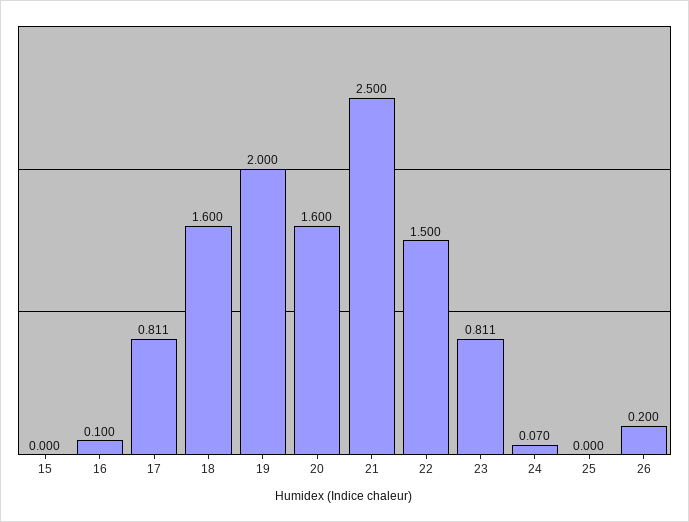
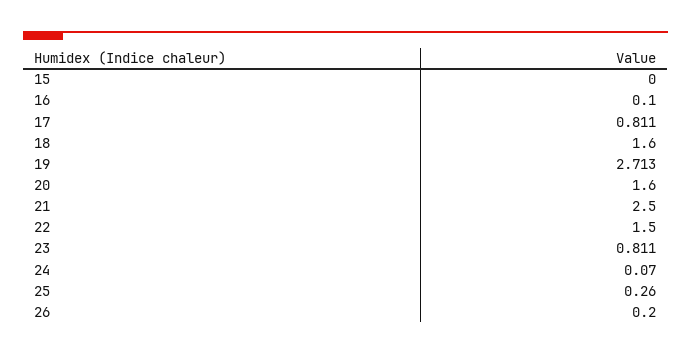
  {
    "15": 0,
    "16": 0.1,
    "17": 0.811,
    "18": 1.6,
-   "19": 2,
+   "19": 2.713,
    "20": 1.6,
    "21": 2.5,
    "22": 1.5,
    "23": 0.811,
    "24": 0.07,
-   "25": 0,
+   "25": 0.26,
    "26": 0.2
  }

